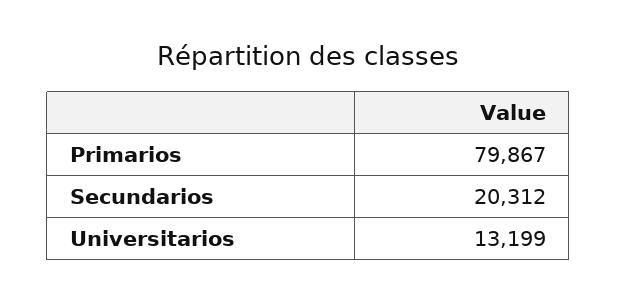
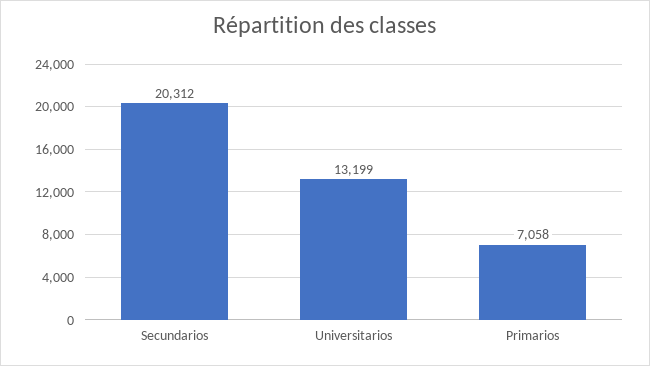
  {
-   "Primarios": 79867,
+   "Primarios": 7058,
    "Secundarios": 20312,
    "Universitarios": 13199
  }

